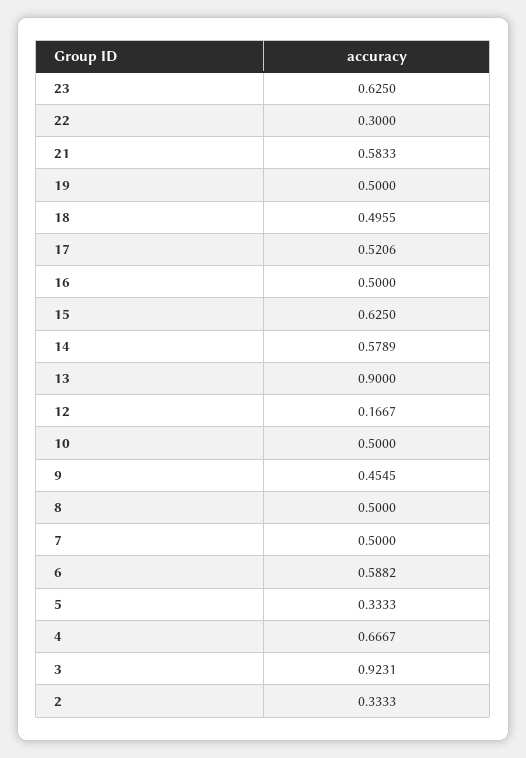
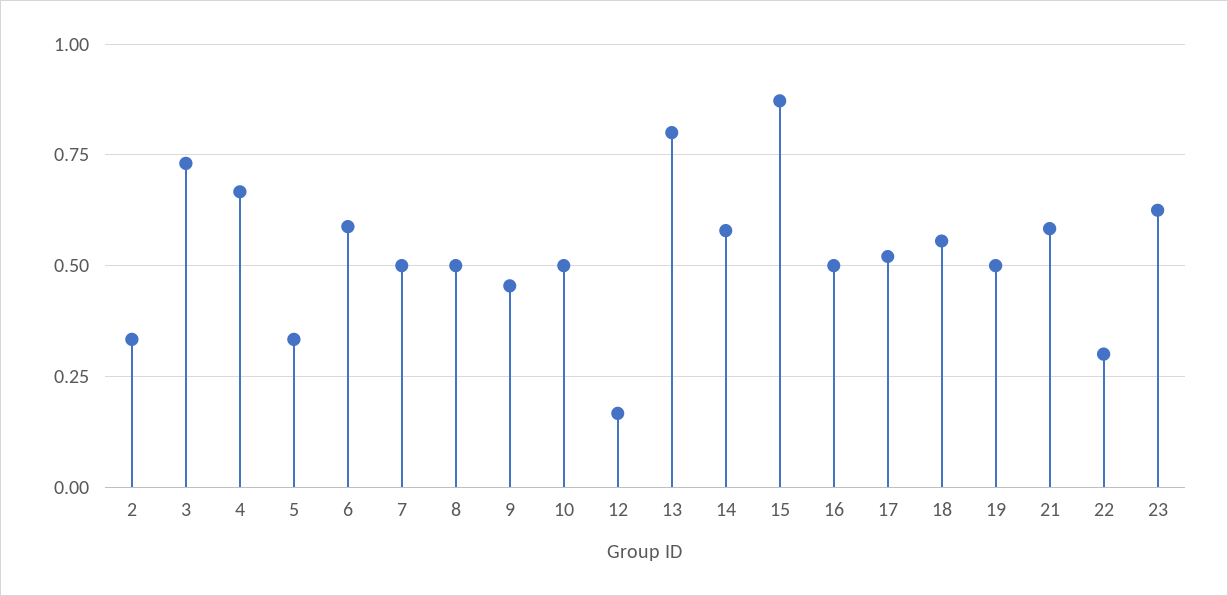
  {
    "23": 0.625,
    "22": 0.3,
    "21": 0.5833,
    "19": 0.5,
-   "18": 0.4955,
+   "18": 0.55,
    "17": 0.5206,
    "16": 0.5,
-   "15": 0.625,
+   "15": 0.875,
    "14": 0.5789,
-   "13": 0.9,
+   "13": 0.8,
    "12": 0.1667,
    "10": 0.5,
    "9": 0.4545,
    "8": 0.5,
    "7": 0.5,
    "6": 0.5882,
    "5": 0.3333,
    "4": 0.6667,
-   "3": 0.9231,
+   "3": 0.725,
    "2": 0.3333
  }

